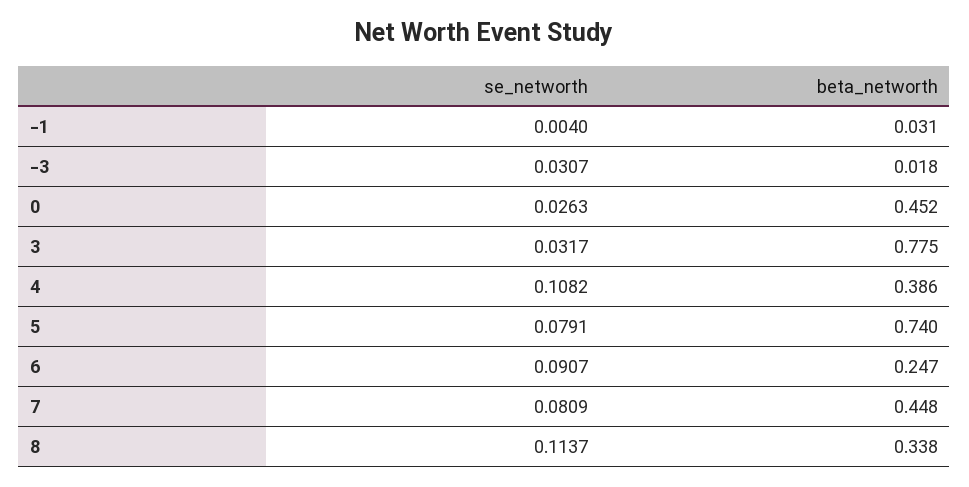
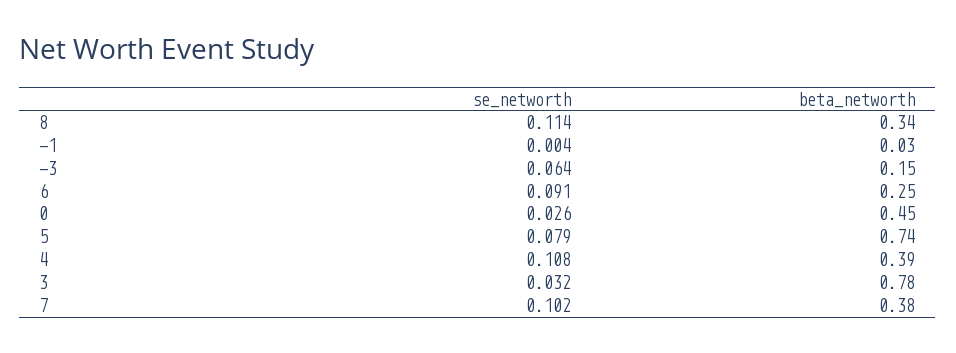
  {
    "se_networth": {
      "-1": 0.004,
-     "-3": 0.0307,
+     "-3": 0.064,
      "0": 0.0263,
      "3": 0.0317,
      "4": 0.1082,
      "5": 0.0791,
      "6": 0.0907,
-     "7": 0.0809,
+     "7": 0.102,
      "8": 0.1137
    },
    "beta_networth": {
      "-1": 0.031,
-     "-3": 0.018,
+     "-3": 0.15,
      "0": 0.452,
      "3": 0.775,
      "4": 0.386,
      "5": 0.74,
      "6": 0.247,
-     "7": 0.448,
+     "7": 0.38,
      "8": 0.338
    }
  }

